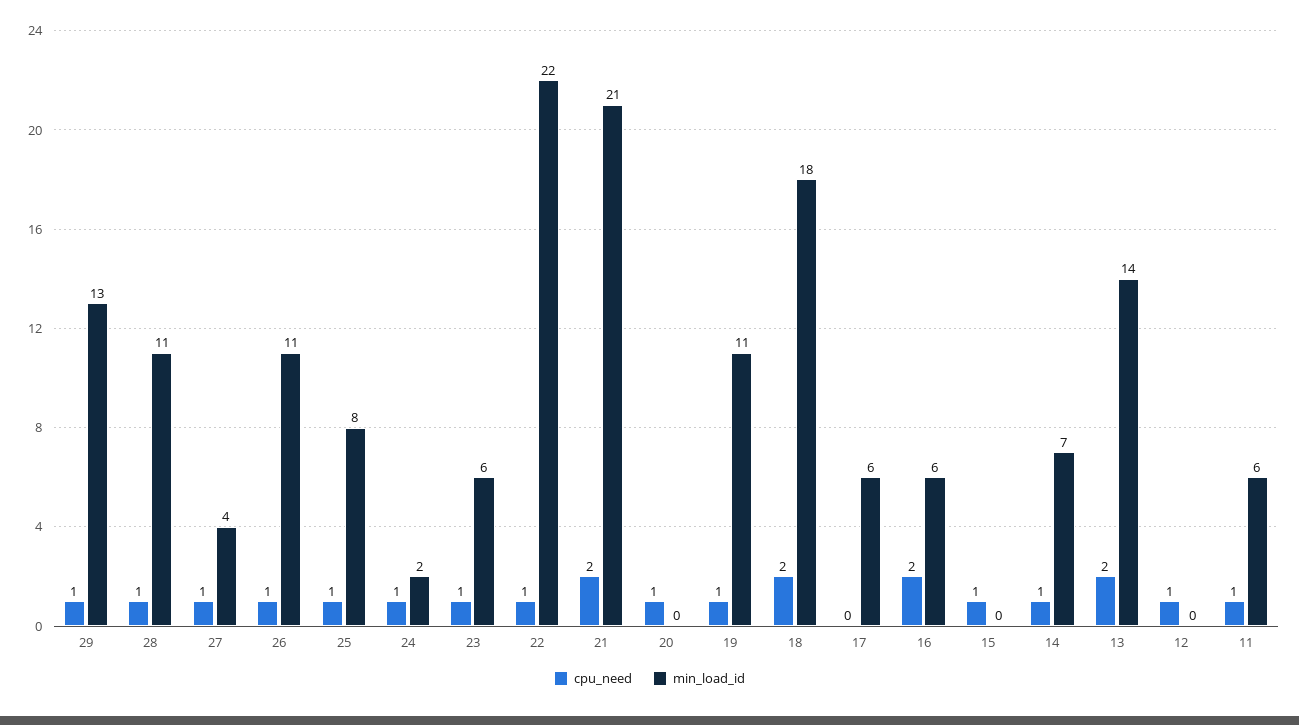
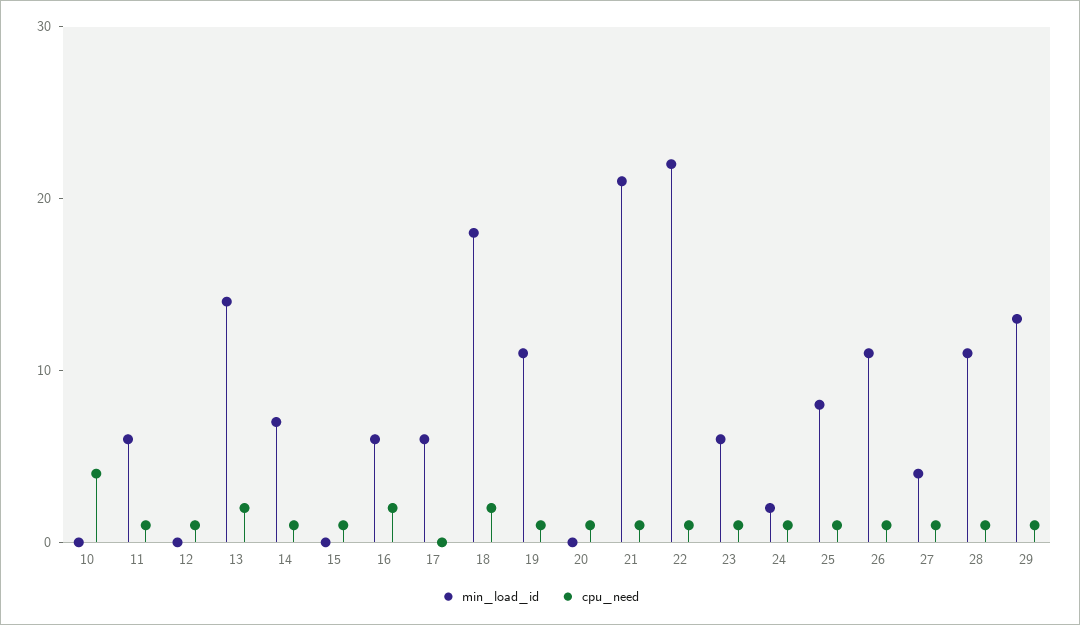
  {
    "cpu_need": {
      "29": 1,
      "28": 1,
      "27": 1,
      "26": 1,
      "25": 1,
      "24": 1,
      "23": 1,
      "22": 1,
-     "21": 2,
+     "21": 1,
      "20": 1,
      "19": 1,
      "18": 2,
      "17": 0,
      "16": 2,
      "15": 1,
      "14": 1,
      "13": 2,
      "12": 1,
-     "11": 1
+     "11": 1,
+     "10": 4
    },
    "min_load_id": {
      "29": 13,
      "28": 11,
      "27": 4,
      "26": 11,
      "25": 8,
      "24": 2,
      "23": 6,
      "22": 22,
      "21": 21,
      "20": 0,
      "19": 11,
      "18": 18,
      "17": 6,
      "16": 6,
      "15": 0,
      "14": 7,
      "13": 14,
      "12": 0,
-     "11": 6
+     "11": 6,
+     "10": 0
    }
  }

